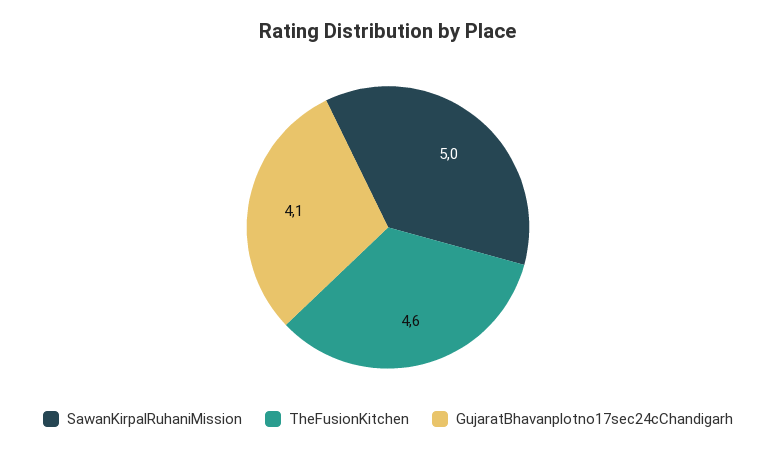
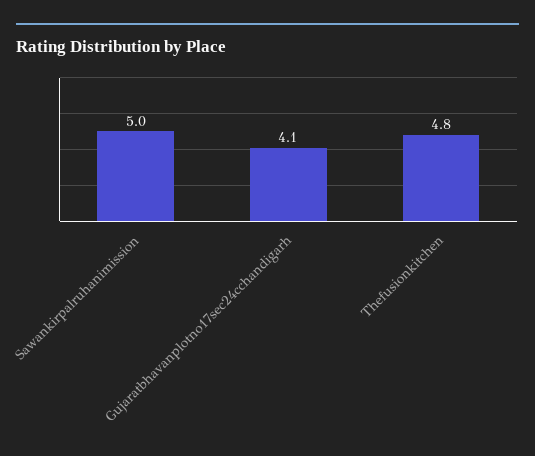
  {
    "SawanKirpalRuhaniMission": 5,
-   "TheFusionKitchen": 4.6,
+   "TheFusionKitchen": 4.8,
    "GujaratBhavanplotno17sec24cChandigarh": 4.1
  }

